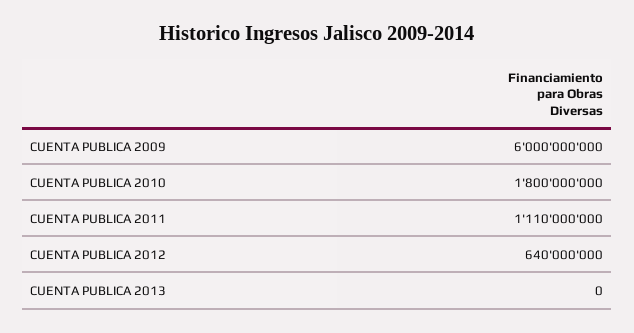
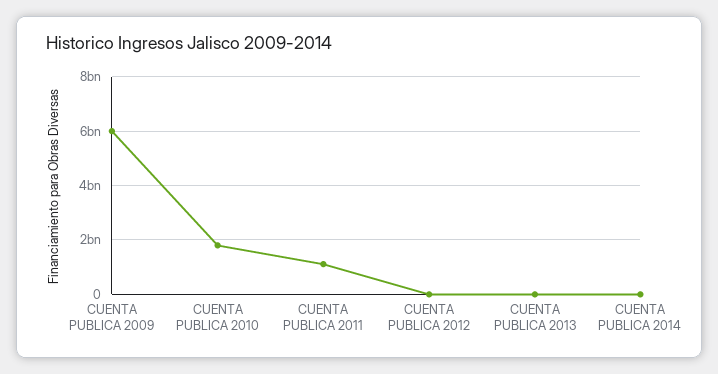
  {
    "CUENTA PUBLICA 2009": 6000000000,
    "CUENTA PUBLICA 2010": 1800000000,
    "CUENTA PUBLICA 2011": 1110000000,
-   "CUENTA PUBLICA 2012": 640000000,
+   "CUENTA PUBLICA 2012": 0,
-   "CUENTA PUBLICA 2013": 0
+   "CUENTA PUBLICA 2013": 0,
+   "CUENTA PUBLICA 2014": 0
  }

